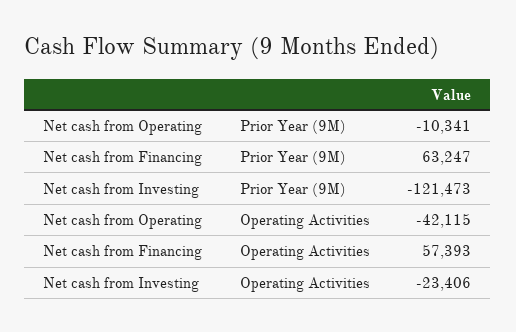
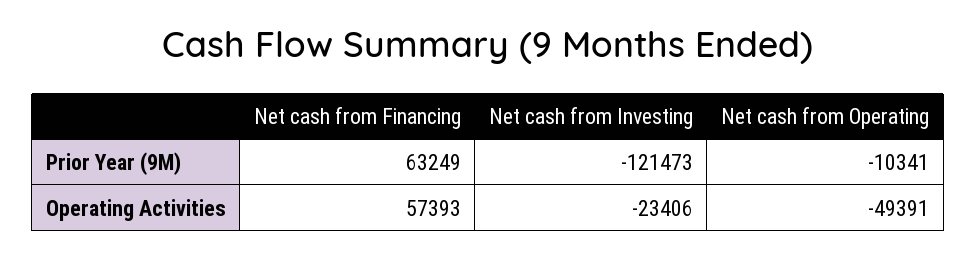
  {
    "Net cash from Operating": {
      "Prior Year (9M)": -10341,
-     "Operating Activities": -42115
+     "Operating Activities": -49391
    },
    "Net cash from Financing": {
-     "Prior Year (9M)": 63247,
+     "Prior Year (9M)": 63249,
      "Operating Activities": 57393
    },
    "Net cash from Investing": {
      "Prior Year (9M)": -121473,
      "Operating Activities": -23406
    }
  }

